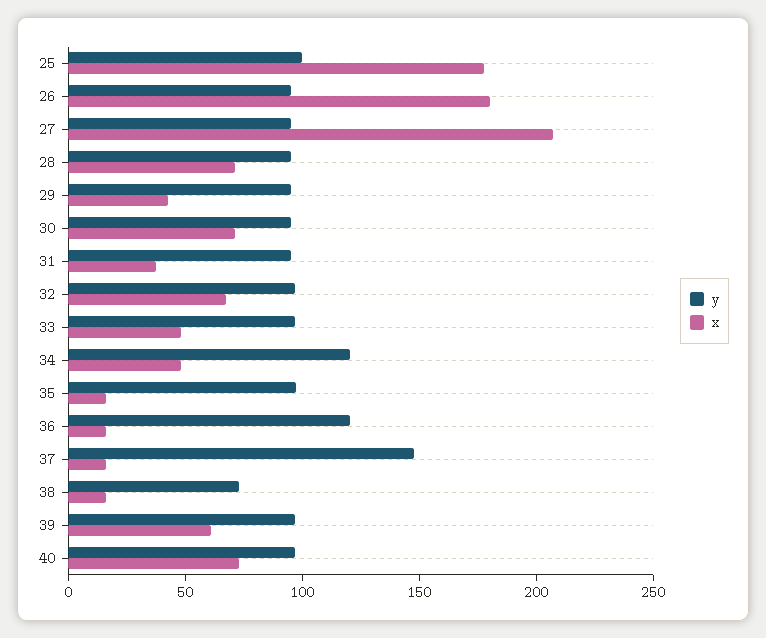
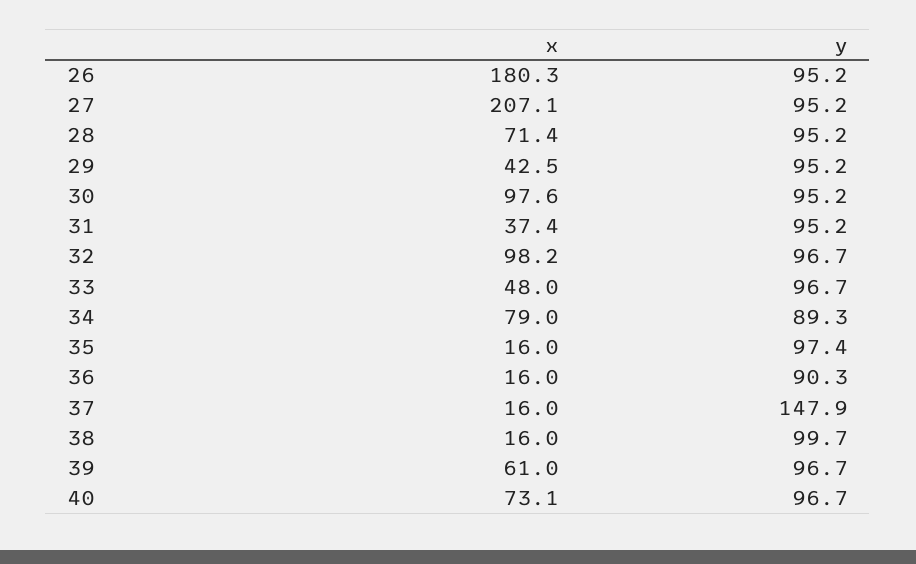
  {
    "y": {
-     "25": 100,
      "26": 95.2,
      "27": 95.2,
      "28": 95.2,
      "29": 95.2,
      "30": 95.2,
      "31": 95.2,
      "32": 96.7,
      "33": 96.7,
-     "34": 120,
+     "34": 89.3,
      "35": 97.4,
-     "36": 120,
+     "36": 90.3,
      "37": 147.9,
-     "38": 70,
+     "38": 99.7,
      "39": 96.7,
      "40": 96.7
    },
    "x": {
-     "25": 180,
      "26": 180.3,
      "27": 207.1,
      "28": 71.4,
      "29": 42.5,
-     "30": 70,
+     "30": 97.6,
      "31": 37.4,
-     "32": 70,
+     "32": 98.2,
      "33": 48,
-     "34": 50,
+     "34": 79,
      "35": 16,
      "36": 16,
      "37": 16,
      "38": 16,
      "39": 61,
      "40": 73.1
    }
  }

